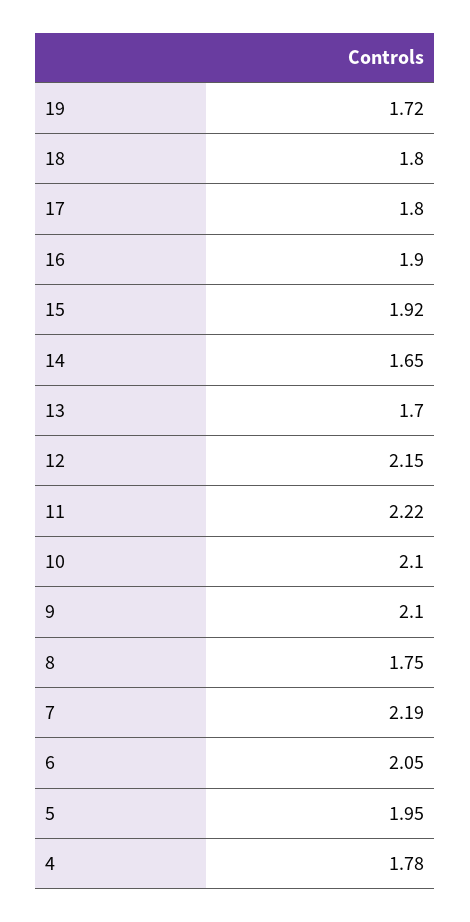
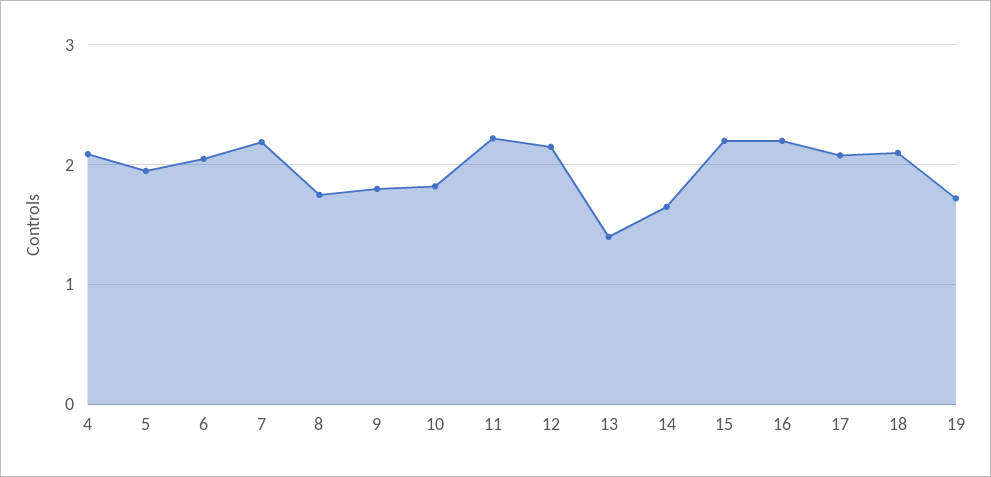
  {
    "19": 1.72,
-   "18": 1.8,
+   "18": 2.1,
-   "17": 1.8,
+   "17": 2.1,
-   "16": 1.9,
+   "16": 2.2,
-   "15": 1.92,
+   "15": 2.2,
    "14": 1.65,
-   "13": 1.7,
+   "13": 1.4,
    "12": 2.15,
    "11": 2.22,
-   "10": 2.1,
+   "10": 1.8,
-   "9": 2.1,
+   "9": 1.8,
    "8": 1.75,
    "7": 2.19,
    "6": 2.05,
    "5": 1.95,
-   "4": 1.78
+   "4": 2.1
  }

